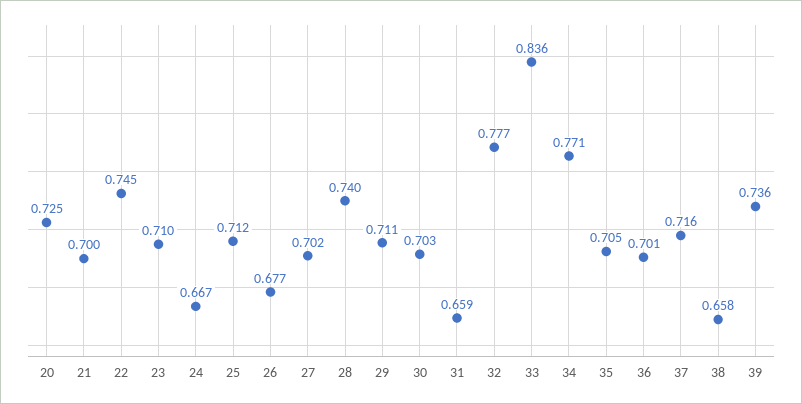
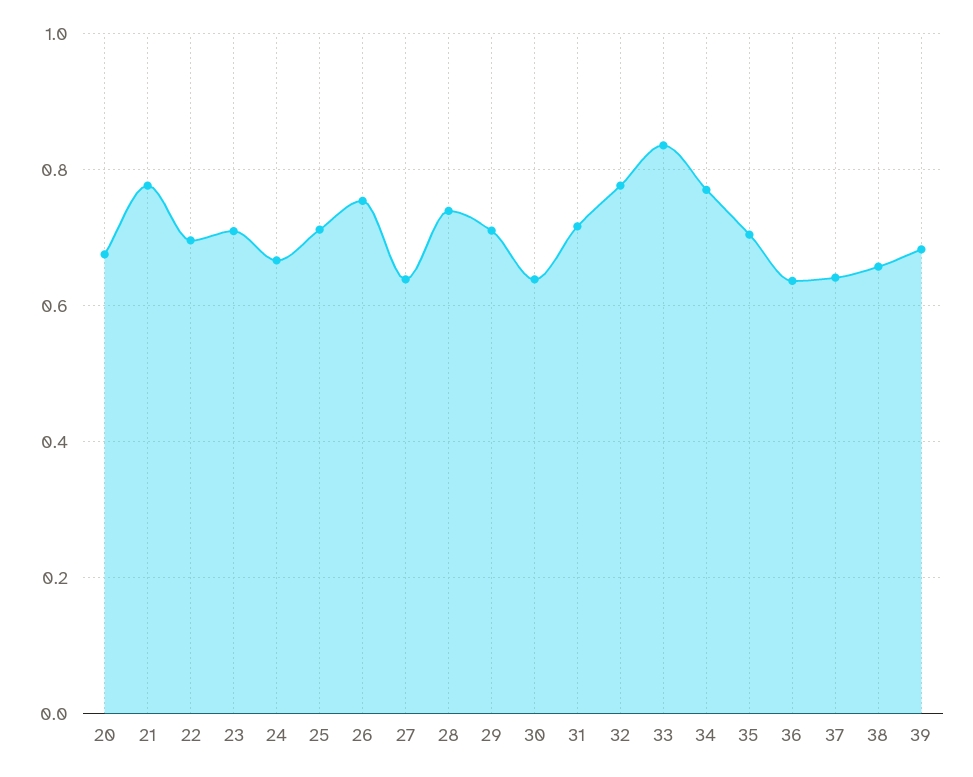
  {
-   "20": 0.725,
+   "20": 0.68,
-   "21": 0.7,
+   "21": 0.78,
-   "22": 0.745,
+   "22": 0.7,
    "23": 0.71,
    "24": 0.667,
    "25": 0.712,
-   "26": 0.677,
+   "26": 0.76,
-   "27": 0.702,
+   "27": 0.64,
    "28": 0.74,
    "29": 0.711,
-   "30": 0.703,
+   "30": 0.64,
-   "31": 0.659,
+   "31": 0.72,
    "32": 0.777,
    "33": 0.836,
    "34": 0.771,
    "35": 0.705,
-   "36": 0.701,
+   "36": 0.64,
-   "37": 0.716,
+   "37": 0.64,
    "38": 0.658,
-   "39": 0.736
+   "39": 0.68
  }

